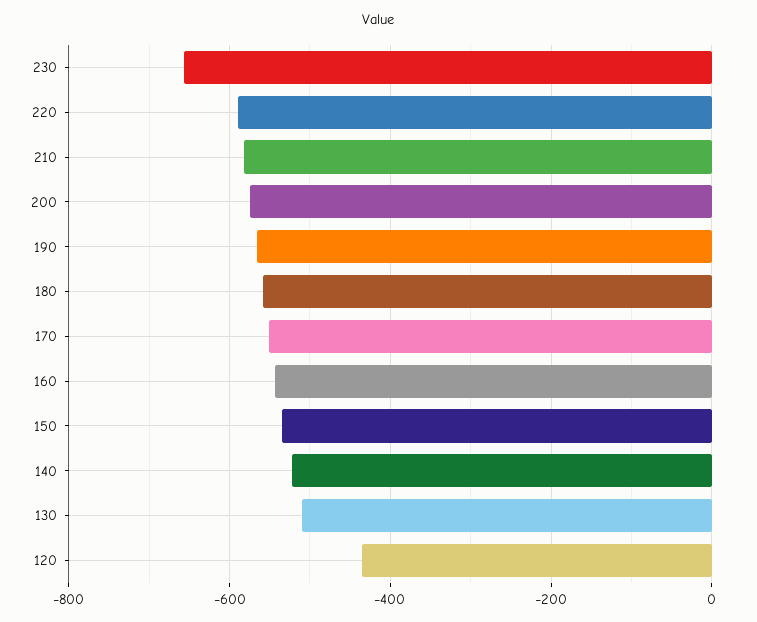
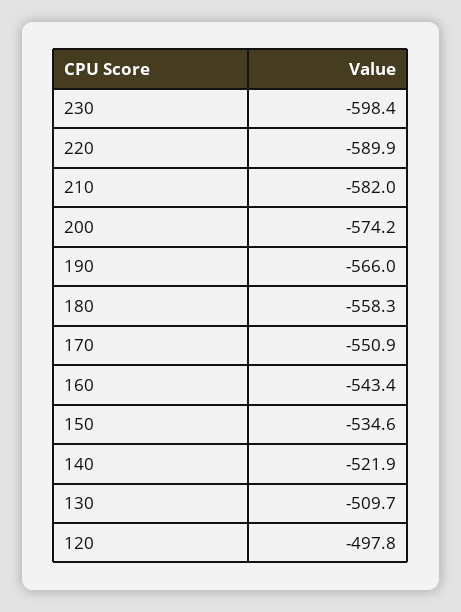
  {
-   "230": -660,
+   "230": -598.4,
    "220": -589.9,
    "210": -582,
    "200": -574.2,
    "190": -566,
    "180": -558.3,
    "170": -550.9,
    "160": -543.4,
    "150": -534.6,
    "140": -521.9,
    "130": -509.7,
-   "120": -440
+   "120": -497.8
  }

